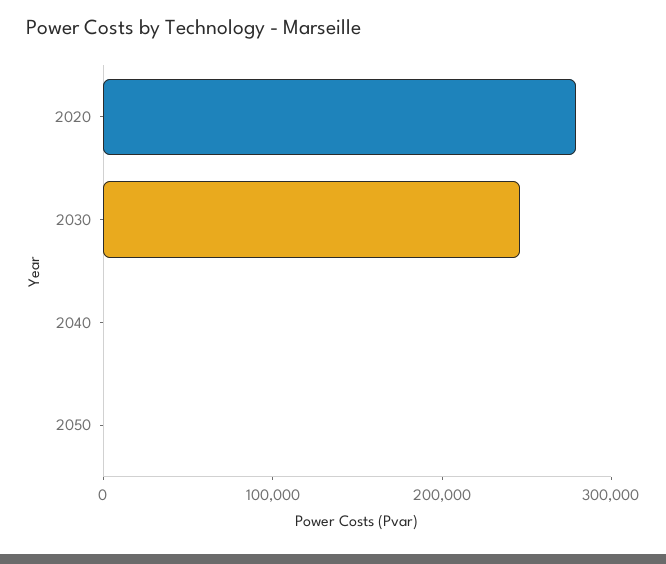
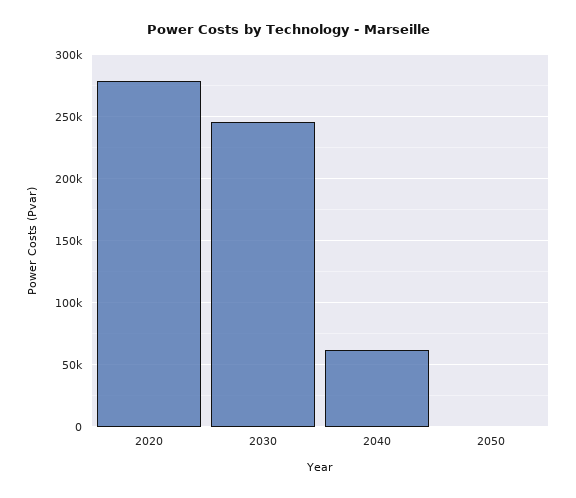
  {
    "2020": 280000,
    "2030": 245000,
-   "2040": 0,
+   "2040": 60000,
    "2050": 0
  }

